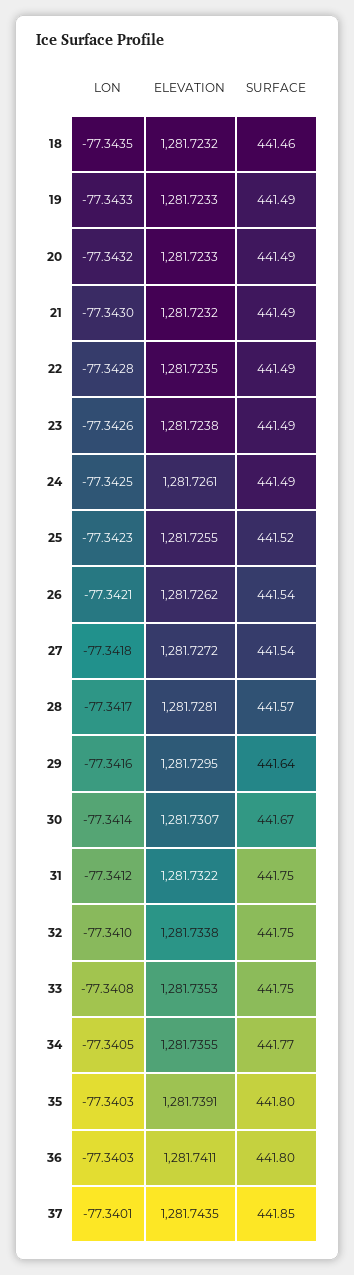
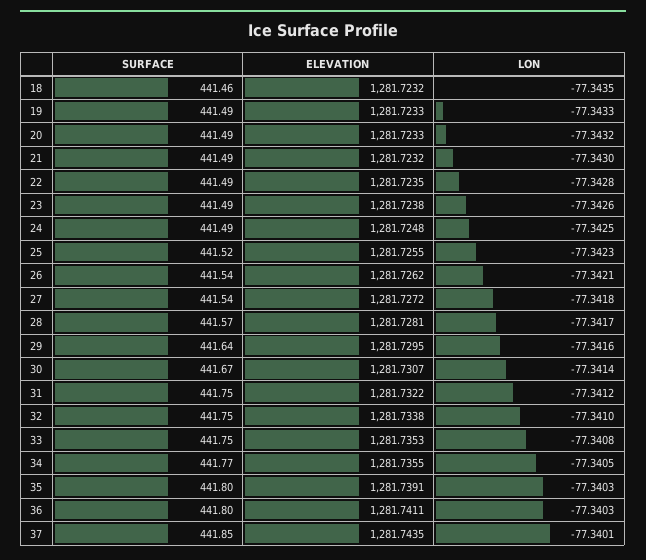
  {
    "LON": {
      "18": -77.3435,
      "19": -77.3433,
      "20": -77.3432,
      "21": -77.343,
      "22": -77.3428,
      "23": -77.3426,
      "24": -77.3425,
      "25": -77.3423,
      "26": -77.3421,
      "27": -77.3418,
      "28": -77.3417,
      "29": -77.3416,
      "30": -77.3414,
      "31": -77.3412,
      "32": -77.341,
      "33": -77.3408,
      "34": -77.3405,
      "35": -77.3403,
      "36": -77.3403,
      "37": -77.3401
    },
    "ELEVATION": {
      "18": 1281.7232,
      "19": 1281.7233,
      "20": 1281.7233,
      "21": 1281.7232,
      "22": 1281.7235,
      "23": 1281.7238,
-     "24": 1281.7261,
+     "24": 1281.7248,
      "25": 1281.7255,
      "26": 1281.7262,
      "27": 1281.7272,
      "28": 1281.7281,
      "29": 1281.7295,
      "30": 1281.7307,
      "31": 1281.7322,
      "32": 1281.7338,
      "33": 1281.7353,
      "34": 1281.7355,
      "35": 1281.7391,
      "36": 1281.7411,
      "37": 1281.7435
    },
    "SURFACE": {
      "18": 441.46,
      "19": 441.49,
      "20": 441.49,
      "21": 441.49,
      "22": 441.49,
      "23": 441.49,
      "24": 441.49,
      "25": 441.52,
      "26": 441.54,
      "27": 441.54,
      "28": 441.57,
      "29": 441.64,
      "30": 441.67,
      "31": 441.75,
      "32": 441.75,
      "33": 441.75,
      "34": 441.77,
      "35": 441.8,
      "36": 441.8,
      "37": 441.85
    }
  }

